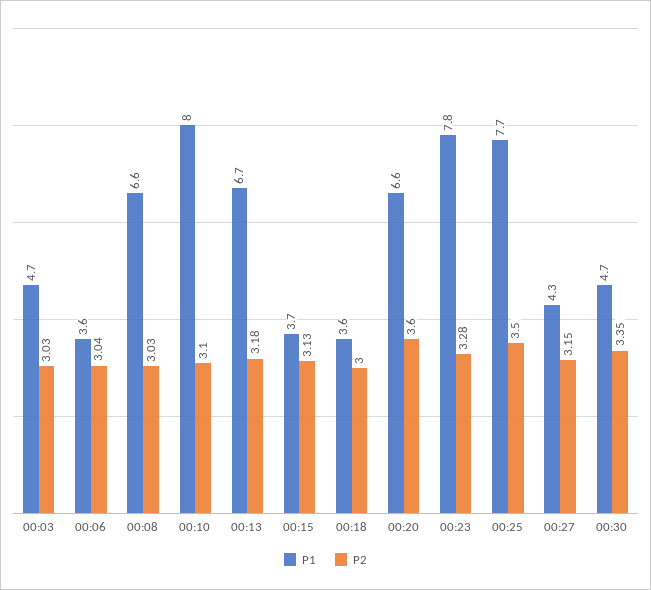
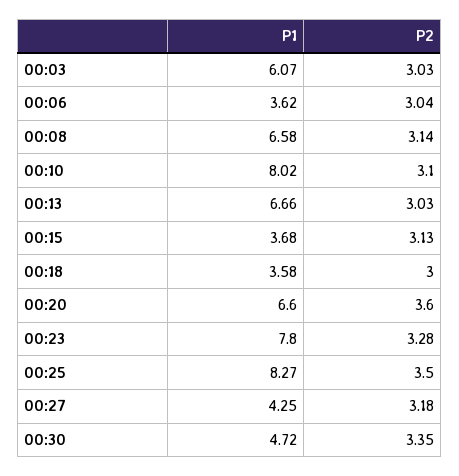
  {
    "P1": {
-     "00:03": 4.7,
+     "00:03": 6.07,
      "00:06": 3.62,
      "00:08": 6.58,
      "00:10": 8.02,
      "00:13": 6.66,
      "00:15": 3.68,
      "00:18": 3.58,
      "00:20": 6.6,
      "00:23": 7.8,
-     "00:25": 7.7,
+     "00:25": 8.27,
      "00:27": 4.25,
      "00:30": 4.72
    },
    "P2": {
      "00:03": 3.03,
      "00:06": 3.04,
-     "00:08": 3.03,
+     "00:08": 3.14,
      "00:10": 3.1,
-     "00:13": 3.18,
+     "00:13": 3.03,
      "00:15": 3.13,
      "00:18": 3,
      "00:20": 3.6,
      "00:23": 3.28,
      "00:25": 3.5,
-     "00:27": 3.15,
+     "00:27": 3.18,
      "00:30": 3.35
    }
  }

